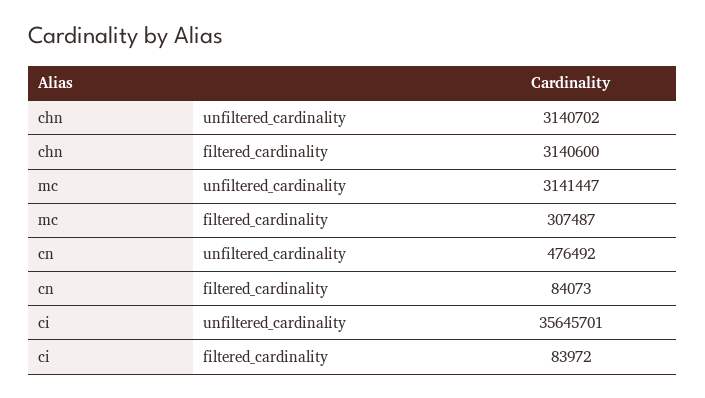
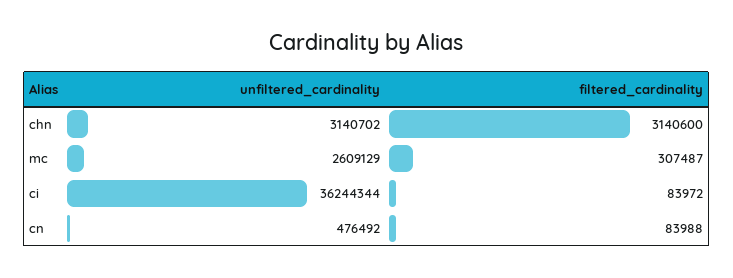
  {
    "chn": {
      "unfiltered_cardinality": 3140702,
      "filtered_cardinality": 3140600
    },
    "mc": {
-     "unfiltered_cardinality": 3141447,
+     "unfiltered_cardinality": 2609129,
      "filtered_cardinality": 307487
    },
    "cn": {
      "unfiltered_cardinality": 476492,
-     "filtered_cardinality": 84073
+     "filtered_cardinality": 83988
    },
    "ci": {
-     "unfiltered_cardinality": 35645701,
+     "unfiltered_cardinality": 36244344,
      "filtered_cardinality": 83972
    }
  }

